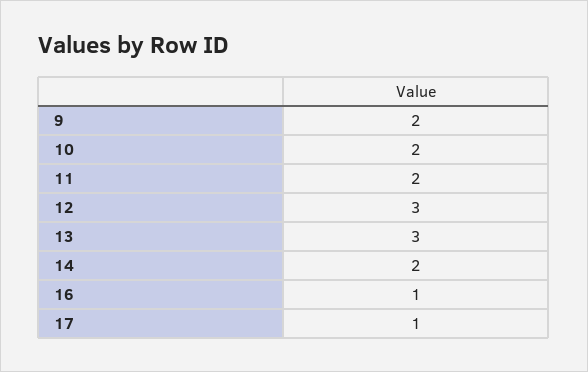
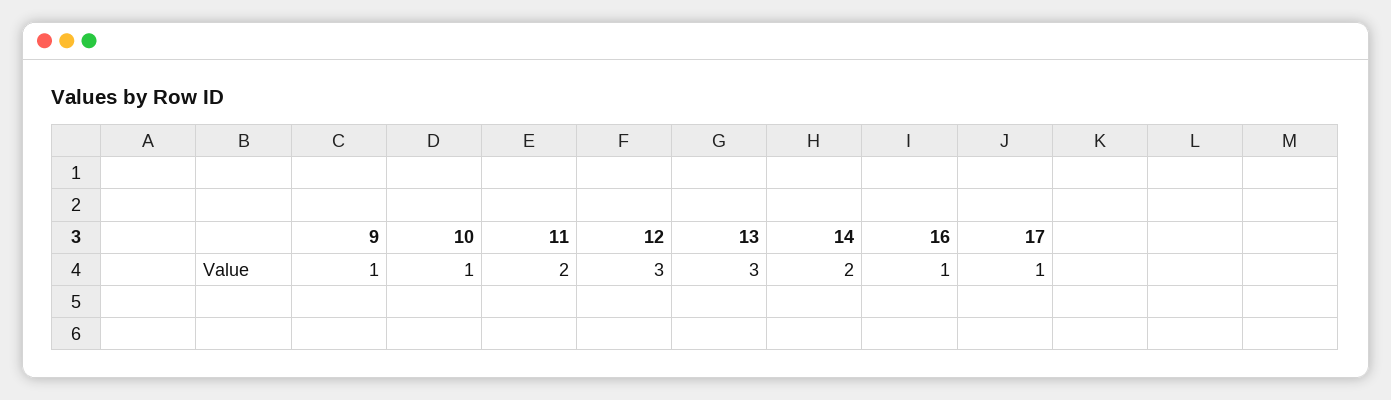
  {
-   "9": 2,
+   "9": 1,
-   "10": 2,
+   "10": 1,
    "11": 2,
    "12": 3,
    "13": 3,
    "14": 2,
    "16": 1,
    "17": 1
  }

